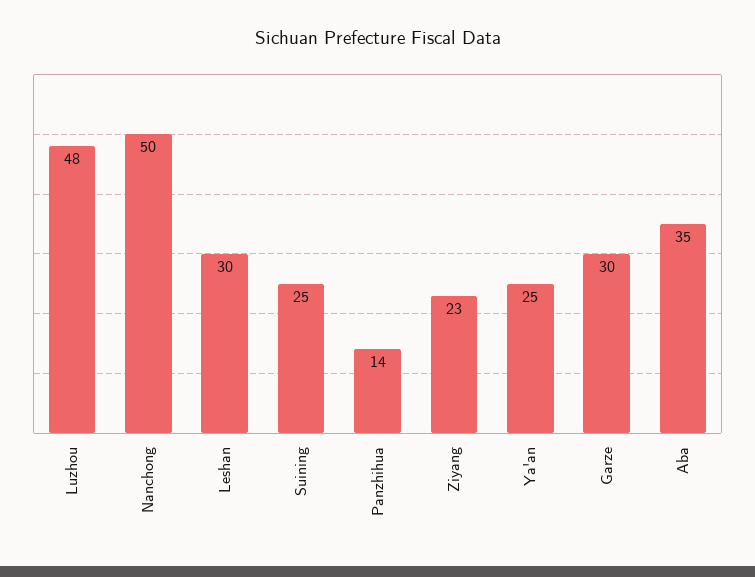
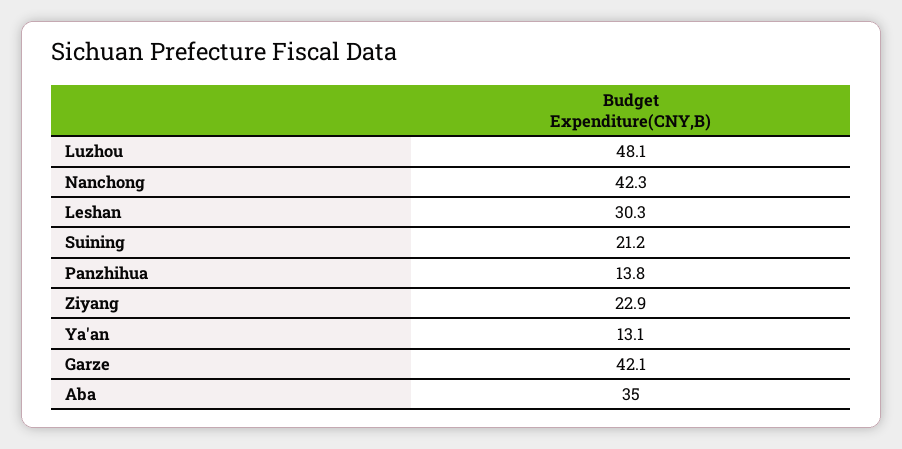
  {
    "Luzhou": 48.1,
-   "Nanchong": 50,
+   "Nanchong": 42.3,
    "Leshan": 30.3,
-   "Suining": 25,
+   "Suining": 21.2,
    "Panzhihua": 13.8,
    "Ziyang": 22.9,
-   "Ya'an": 25,
+   "Ya'an": 13.1,
-   "Garze": 30,
+   "Garze": 42.1,
    "Aba": 35
  }

